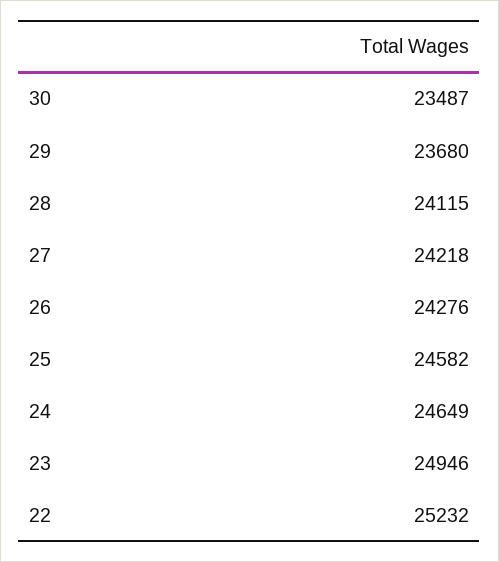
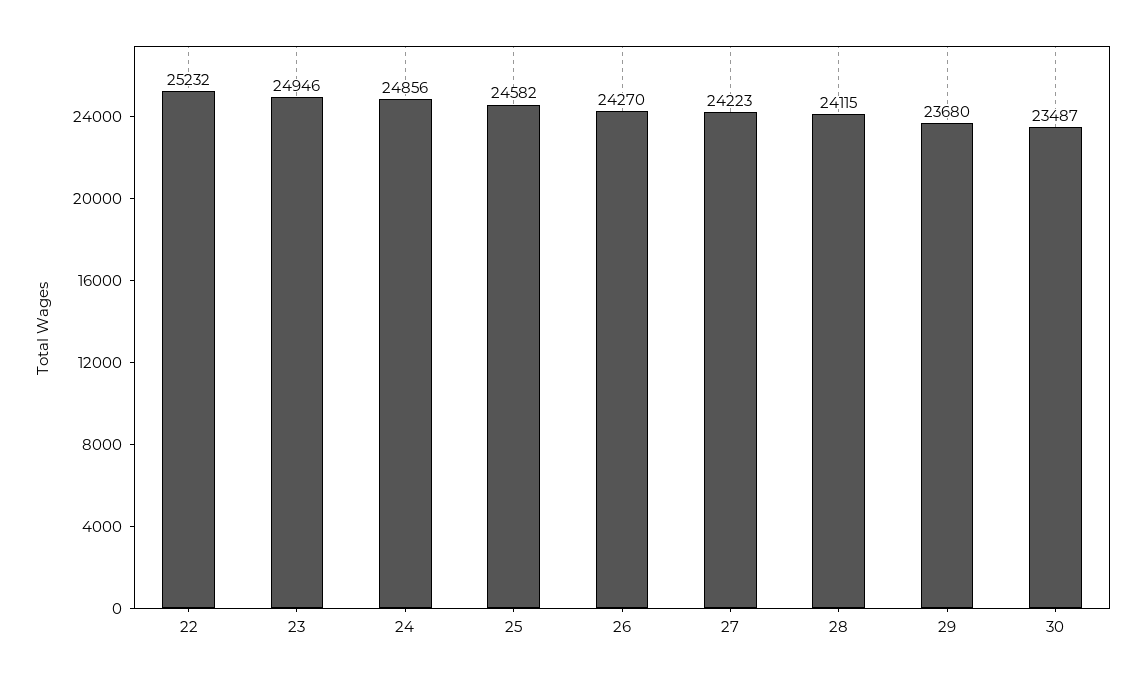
  {
    "30": 23487,
    "29": 23680,
    "28": 24115,
-   "27": 24218,
+   "27": 24223,
-   "26": 24276,
+   "26": 24270,
    "25": 24582,
-   "24": 24649,
+   "24": 24856,
    "23": 24946,
    "22": 25232
  }

